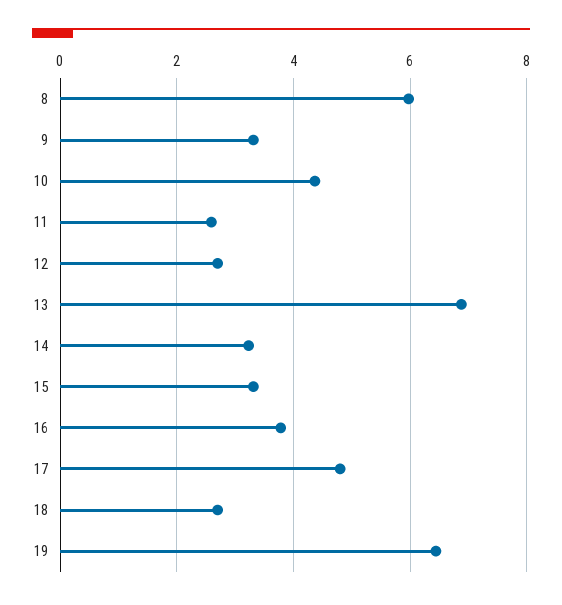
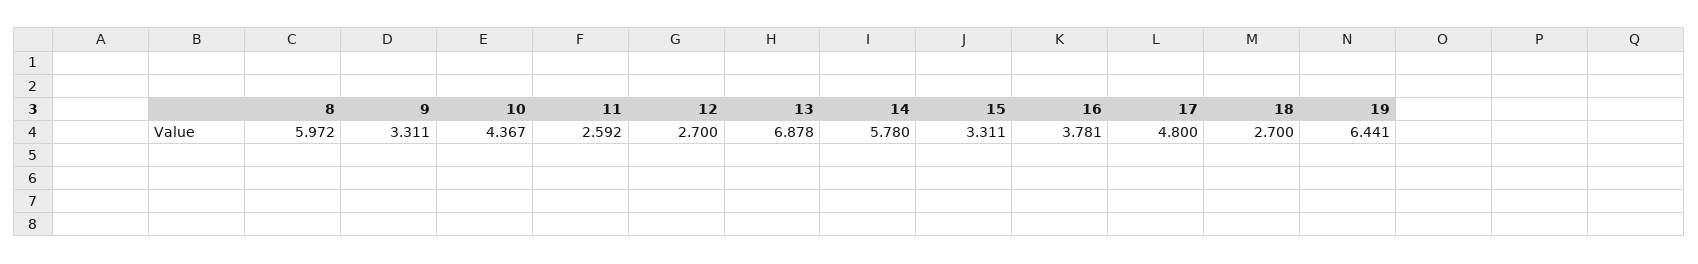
  {
    "8": 5.972,
    "9": 3.311,
    "10": 4.367,
    "11": 2.592,
    "12": 2.7,
    "13": 6.878,
-   "14": 3.2,
+   "14": 5.78,
    "15": 3.311,
    "16": 3.781,
    "17": 4.8,
    "18": 2.7,
    "19": 6.441
  }

